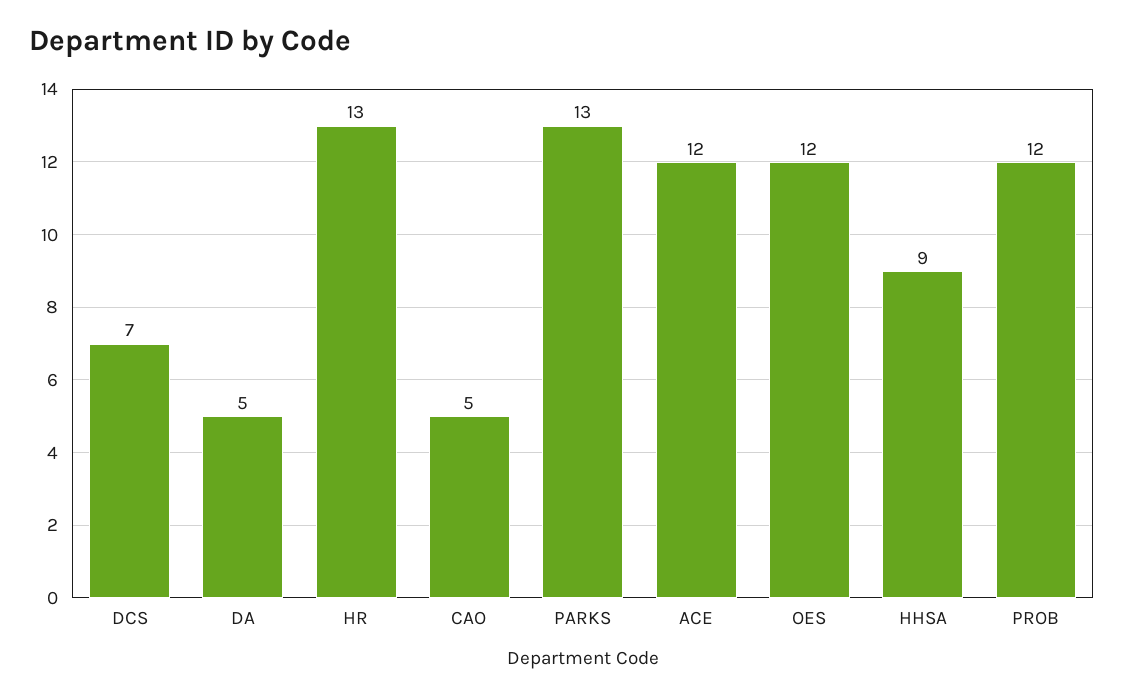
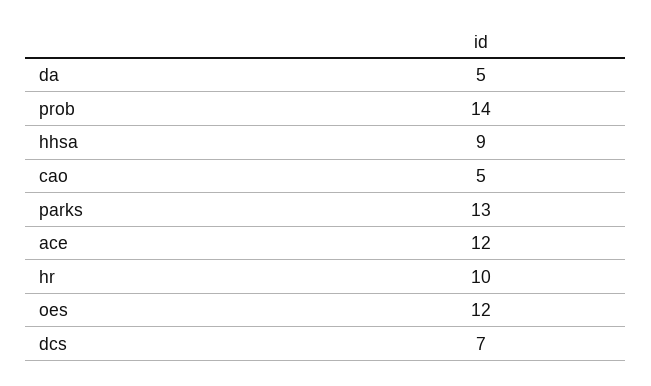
  {
    "DCS": 7,
    "DA": 5,
-   "HR": 13,
+   "HR": 10,
    "CAO": 5,
    "PARKS": 13,
    "ACE": 12,
    "OES": 12,
    "HHSA": 9,
-   "PROB": 12
+   "PROB": 14
  }

